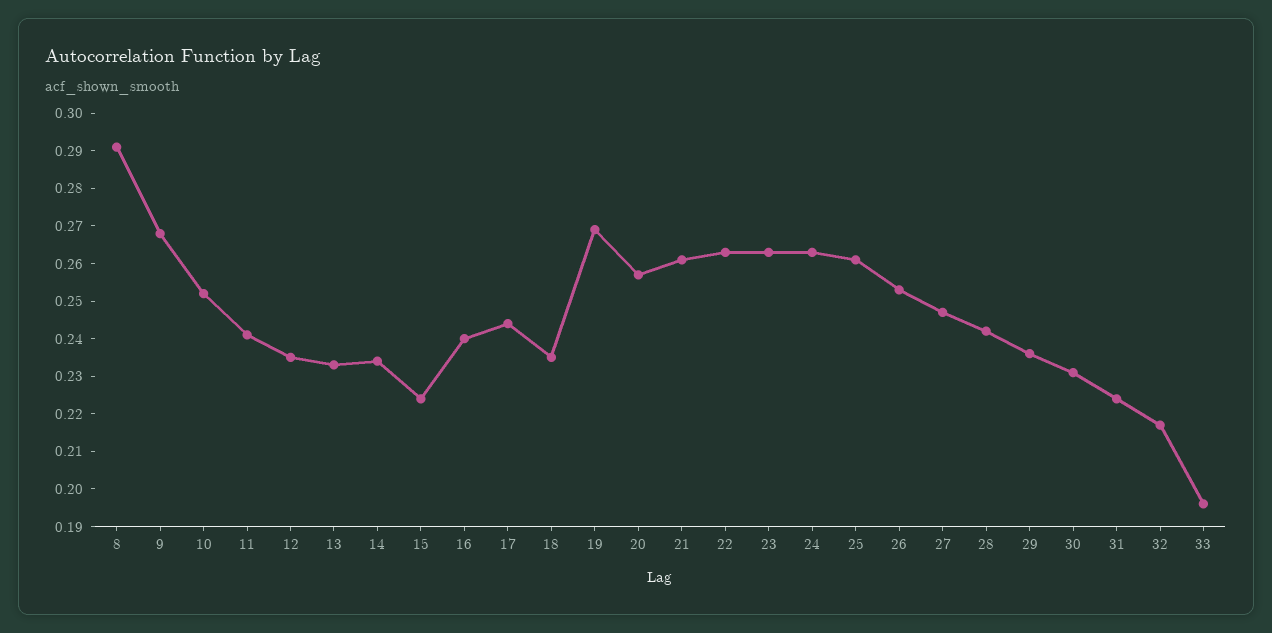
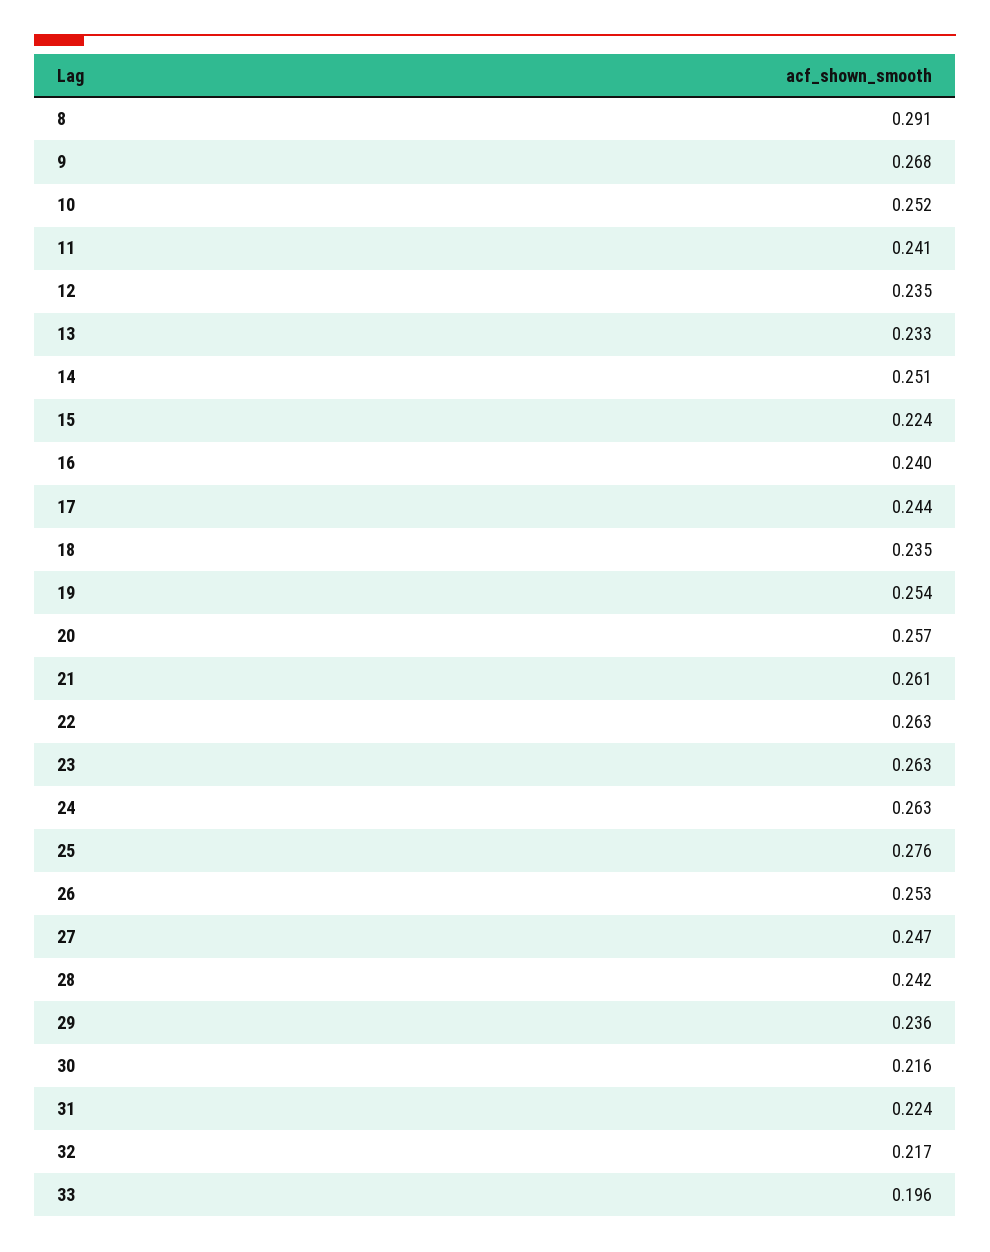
  {
    "8": 0.291,
    "9": 0.268,
    "10": 0.252,
    "11": 0.241,
    "12": 0.235,
    "13": 0.233,
-   "14": 0.235,
+   "14": 0.251,
    "15": 0.224,
    "16": 0.24,
    "17": 0.244,
    "18": 0.235,
-   "19": 0.27,
+   "19": 0.254,
    "20": 0.257,
    "21": 0.261,
    "22": 0.263,
    "23": 0.263,
    "24": 0.263,
-   "25": 0.26,
+   "25": 0.276,
    "26": 0.253,
    "27": 0.247,
    "28": 0.242,
    "29": 0.236,
-   "30": 0.23,
+   "30": 0.216,
    "31": 0.224,
    "32": 0.217,
    "33": 0.196
  }

